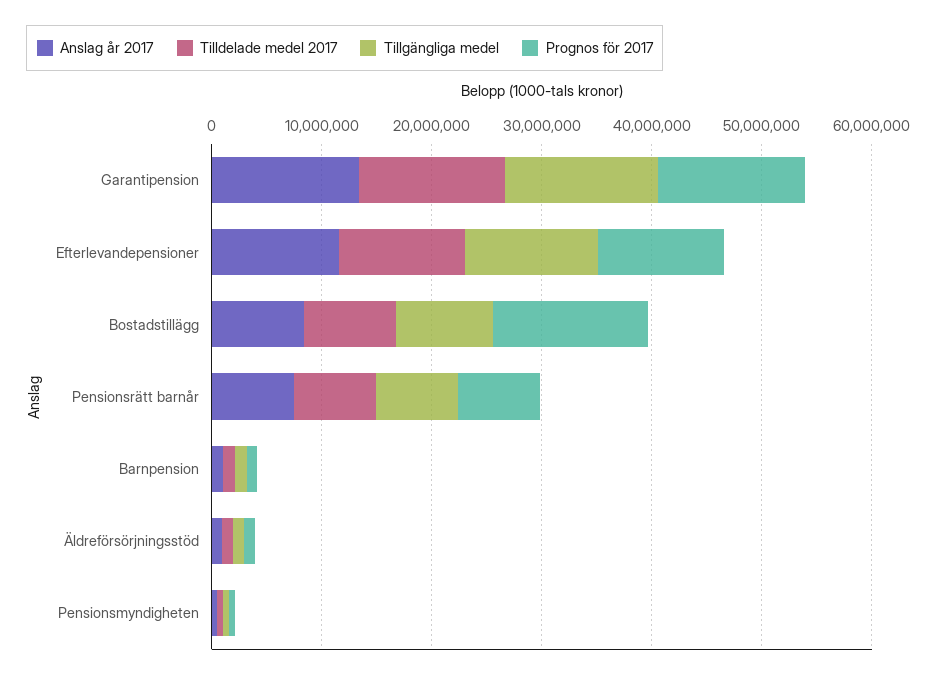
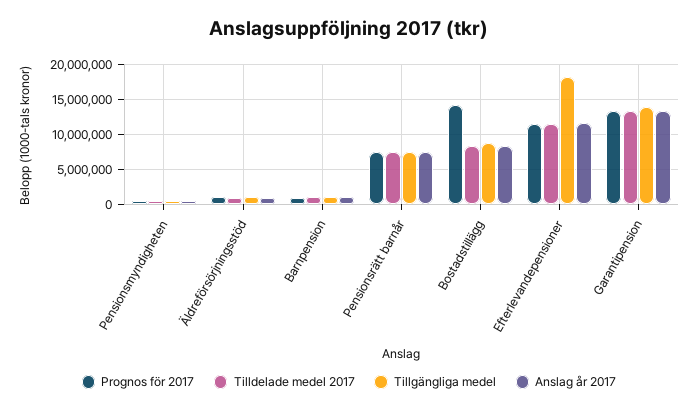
  {
    "Anslag år 2017": {
      "Garantipension": 13000000,
      "Efterlevandepensioner": 12000000,
      "Bostadstillägg": 8000000,
      "Pensionsrätt barnår": 7000000,
      "Barnpension": 1000000,
      "Äldreförsörjningsstöd": 1000000,
      "Pensionsmyndigheten": 1000000
    },
    "Tilldelade medel 2017": {
      "Garantipension": 13000000,
      "Efterlevandepensioner": 11000000,
      "Bostadstillägg": 8000000,
      "Pensionsrätt barnår": 7000000,
      "Barnpension": 1000000,
      "Äldreförsörjningsstöd": 1000000,
      "Pensionsmyndigheten": 1000000
    },
    "Tillgängliga medel": {
      "Garantipension": 14000000,
-     "Efterlevandepensioner": 12000000,
+     "Efterlevandepensioner": 18000000,
      "Bostadstillägg": 9000000,
      "Pensionsrätt barnår": 7000000,
      "Barnpension": 1000000,
      "Äldreförsörjningsstöd": 1000000,
      "Pensionsmyndigheten": 1000000
    },
    "Prognos för 2017": {
      "Garantipension": 13000000,
      "Efterlevandepensioner": 11000000,
      "Bostadstillägg": 14000000,
      "Pensionsrätt barnår": 7000000,
      "Barnpension": 1000000,
      "Äldreförsörjningsstöd": 1000000,
      "Pensionsmyndigheten": 1000000
    }
  }

